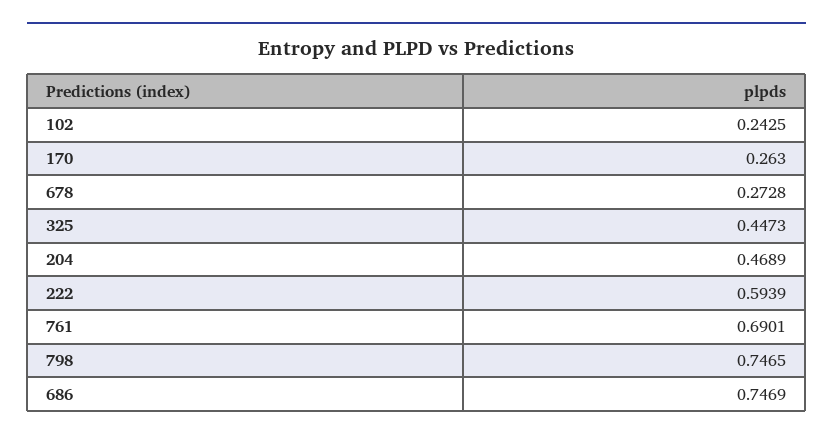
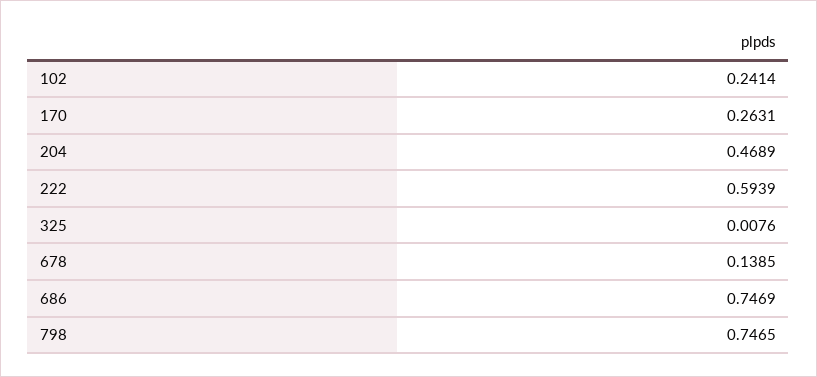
  {
-   "102": 0.2425,
+   "102": 0.2414,
-   "170": 0.263,
+   "170": 0.2631,
-   "678": 0.2728,
+   "678": 0.1385,
-   "325": 0.4473,
+   "325": 0.0076,
    "204": 0.4689,
    "222": 0.5939,
-   "761": 0.6901,
    "798": 0.7465,
    "686": 0.7469
  }

